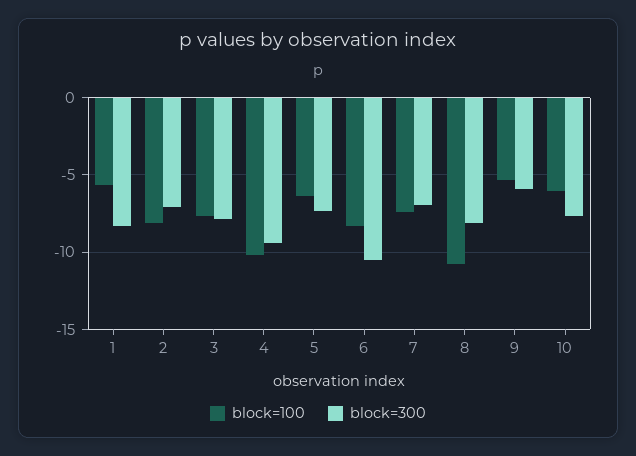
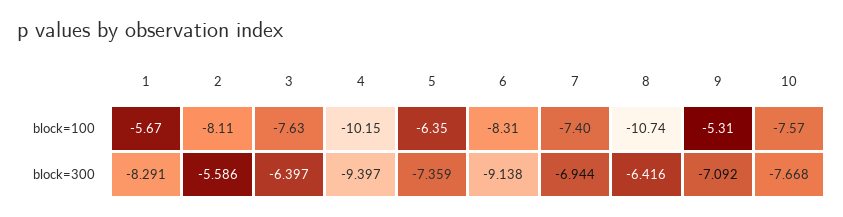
  {
    "block=100": {
      "1": -5.67,
      "2": -8.11,
      "3": -7.63,
      "4": -10.15,
      "5": -6.35,
      "6": -8.31,
      "7": -7.4,
      "8": -10.74,
      "9": -5.31,
-     "10": -6
+     "10": -7.57
    },
    "block=300": {
      "1": -8.291,
-     "2": -7,
+     "2": -5.586,
-     "3": -8,
+     "3": -6.397,
      "4": -9.397,
      "5": -7.359,
-     "6": -10.5,
+     "6": -9.138,
      "7": -6.944,
-     "8": -8,
+     "8": -6.416,
-     "9": -6,
+     "9": -7.092,
      "10": -7.668
    }
  }

